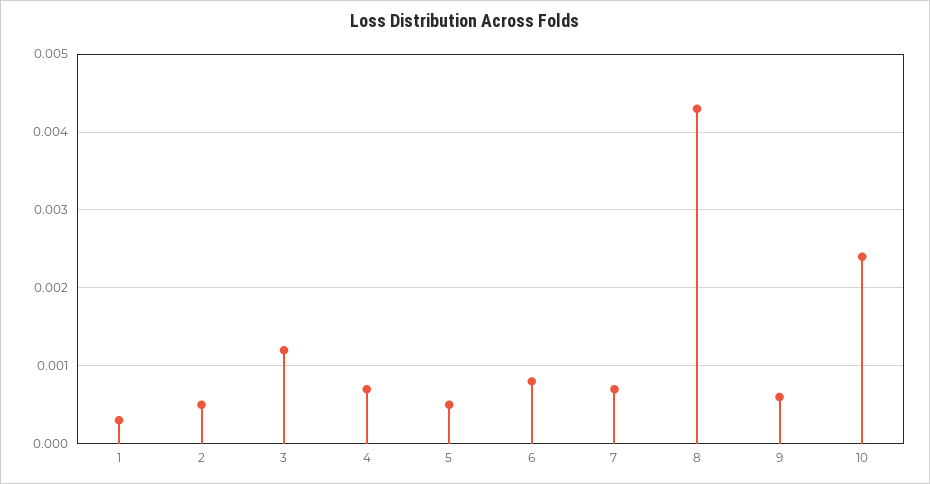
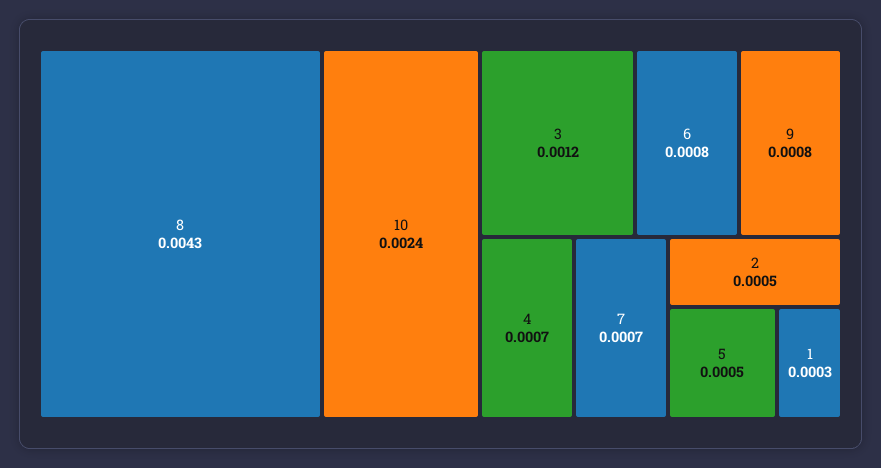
  {
    "1": 0.0003,
    "2": 0.0005,
    "3": 0.0012,
    "4": 0.0007,
    "5": 0.0005,
    "6": 0.0008,
    "7": 0.0007,
    "8": 0.0043,
-   "9": 0.0006,
+   "9": 0.0008,
    "10": 0.0024
  }

